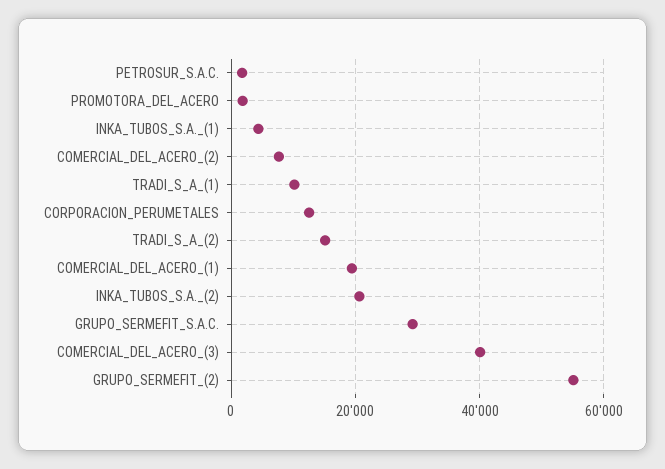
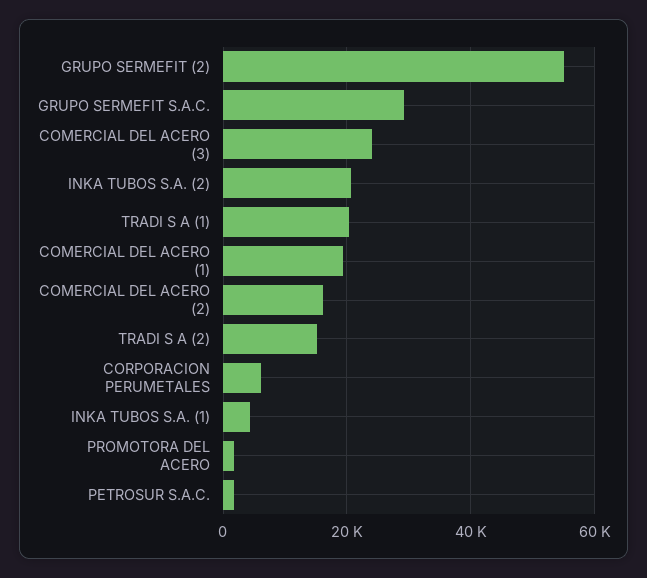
  {
    "PETROSUR_S.A.C.": 2000,
    "PROMOTORA_DEL_ACERO": 2000,
    "INKA_TUBOS_S.A._(1)": 4000,
-   "COMERCIAL_DEL_ACERO_(2)": 8000,
+   "COMERCIAL_DEL_ACERO_(2)": 16000,
-   "TRADI_S_A_(1)": 10000,
+   "TRADI_S_A_(1)": 20000,
-   "CORPORACION_PERUMETALES": 12000,
+   "CORPORACION_PERUMETALES": 6000,
    "TRADI_S_A_(2)": 16000,
    "COMERCIAL_DEL_ACERO_(1)": 20000,
    "INKA_TUBOS_S.A._(2)": 20000,
    "GRUPO_SERMEFIT_S.A.C.": 30000,
-   "COMERCIAL_DEL_ACERO_(3)": 40000,
+   "COMERCIAL_DEL_ACERO_(3)": 24000,
    "GRUPO_SERMEFIT_(2)": 56000
  }

